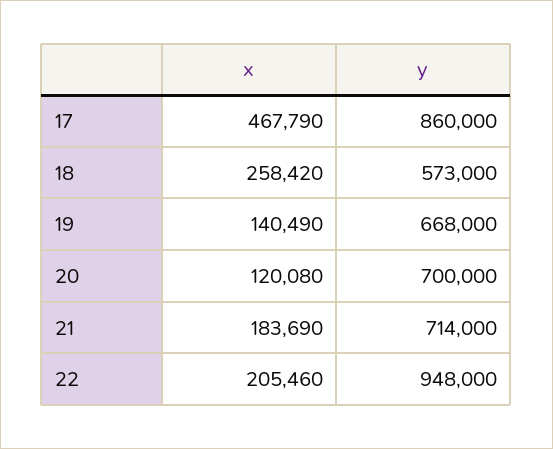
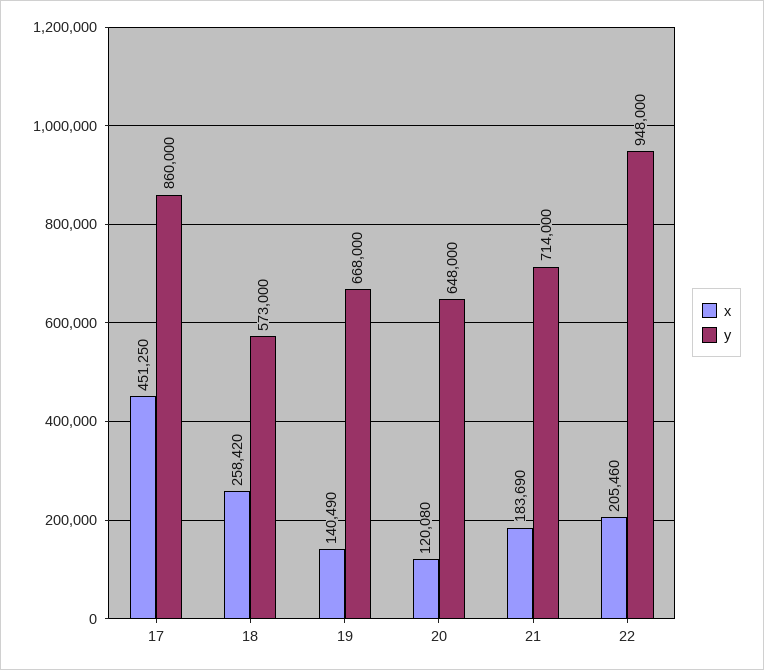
  {
    "x": {
-     "17": 467790,
+     "17": 451250,
      "18": 258420,
      "19": 140490,
      "20": 120080,
      "21": 183690,
      "22": 205460
    },
    "y": {
      "17": 860000,
      "18": 573000,
      "19": 668000,
-     "20": 700000,
+     "20": 648000,
      "21": 714000,
      "22": 948000
    }
  }

